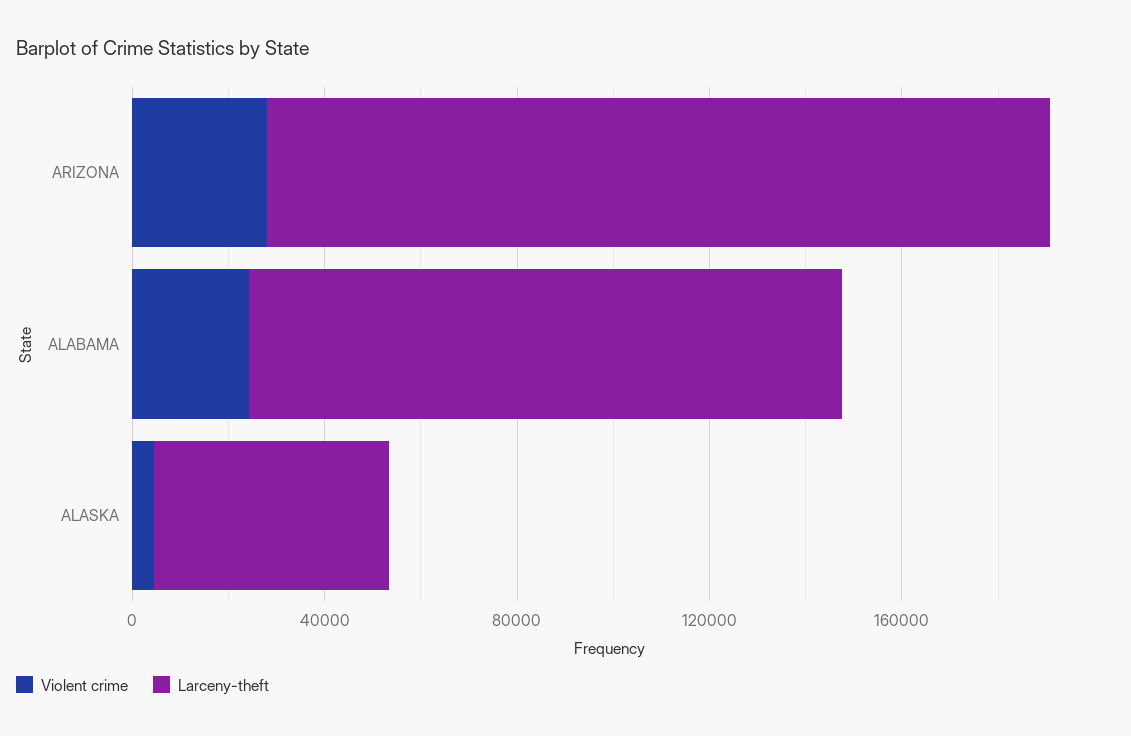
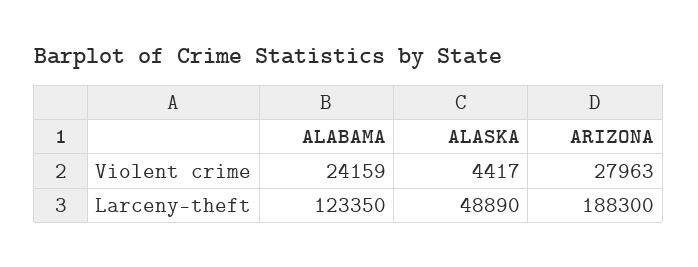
  {
    "Violent crime": {
      "ARIZONA": 27963,
      "ALABAMA": 24159,
      "ALASKA": 4417
    },
    "Larceny-theft": {
-     "ARIZONA": 160000,
+     "ARIZONA": 188300,
      "ALABAMA": 123350,
      "ALASKA": 48890
    }
  }

